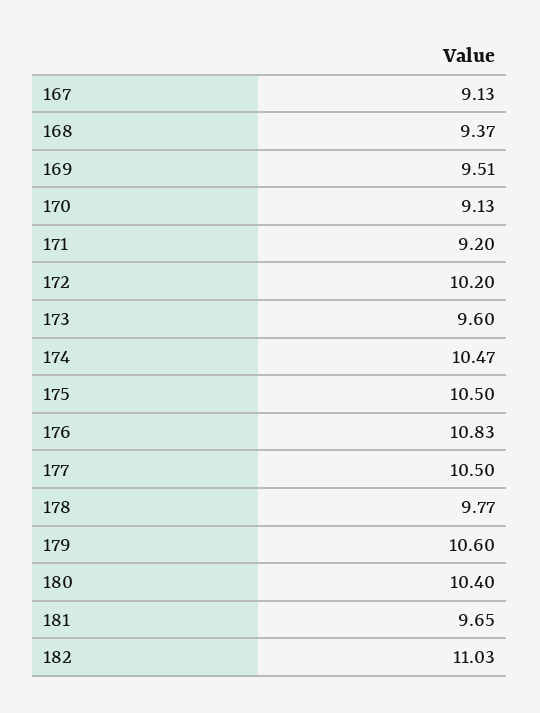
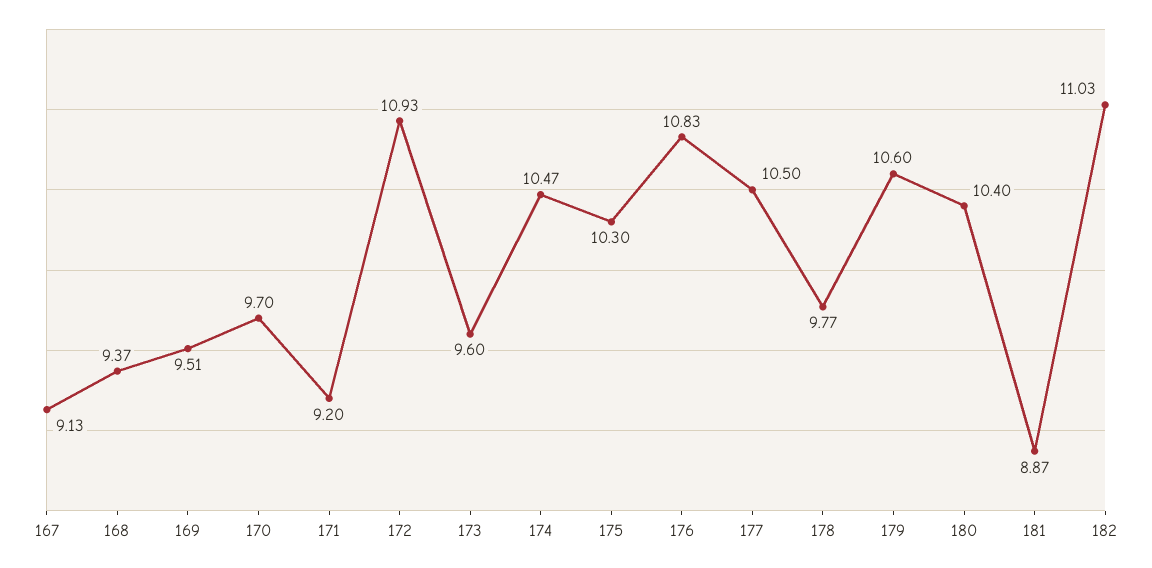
  {
    "167": 9.13,
    "168": 9.37,
    "169": 9.51,
-   "170": 9.13,
+   "170": 9.7,
    "171": 9.2,
-   "172": 10.2,
+   "172": 10.93,
    "173": 9.6,
    "174": 10.47,
-   "175": 10.5,
+   "175": 10.3,
    "176": 10.83,
    "177": 10.5,
    "178": 9.77,
    "179": 10.6,
    "180": 10.4,
-   "181": 9.65,
+   "181": 8.87,
    "182": 11.03
  }

